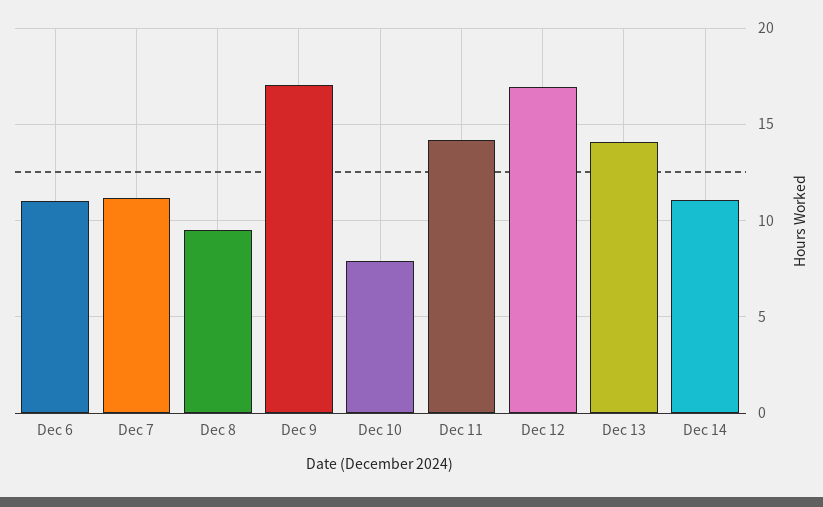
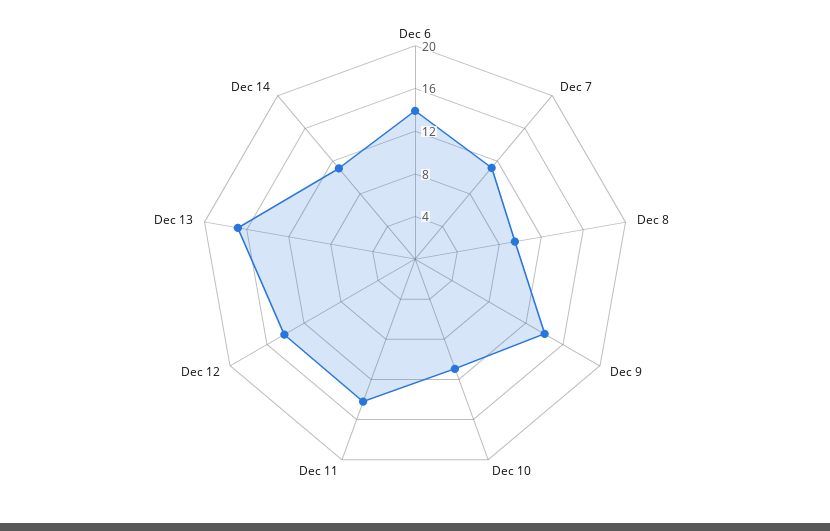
  {
-   "Dec 6": 11,
+   "Dec 6": 14,
    "Dec 7": 11,
    "Dec 8": 9.5,
-   "Dec 9": 17,
+   "Dec 9": 14,
-   "Dec 10": 8,
+   "Dec 10": 11,
    "Dec 11": 14,
-   "Dec 12": 17,
+   "Dec 12": 14,
-   "Dec 13": 14,
+   "Dec 13": 17,
    "Dec 14": 11
  }

